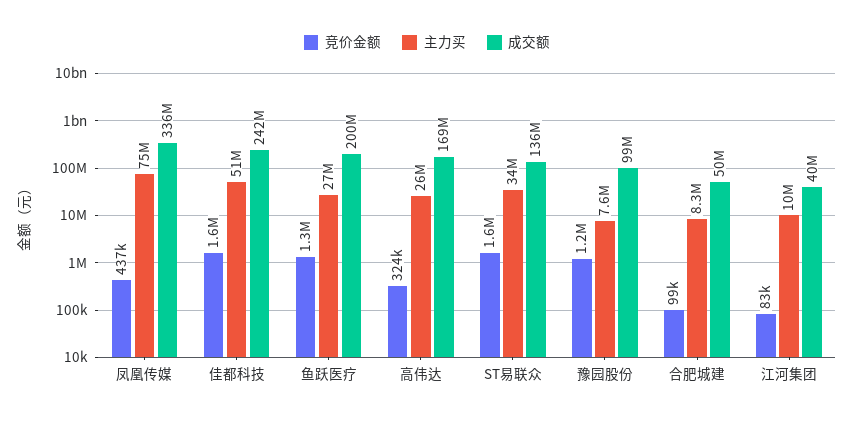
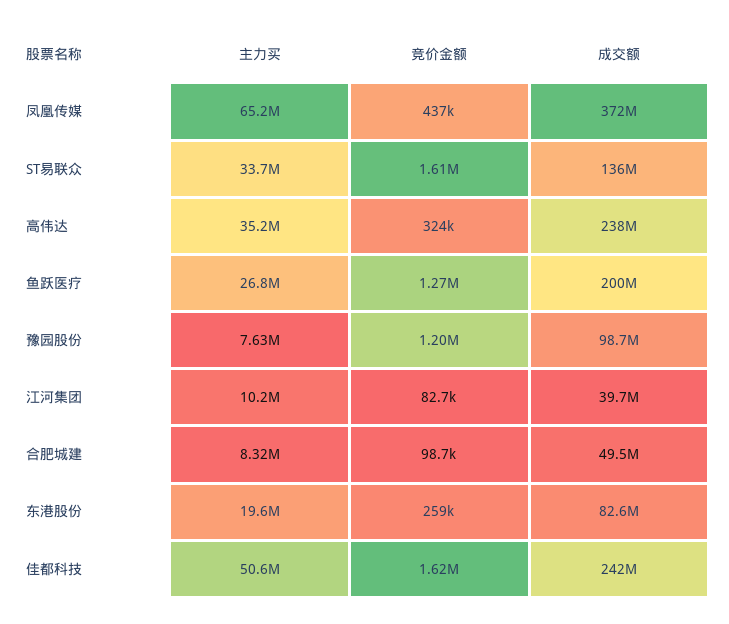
  {
    "竞价金额": {
      "凤凰传媒": 437000,
      "佳都科技": 1620000,
      "鱼跃医疗": 1270000,
      "高伟达": 324000,
      "ST易联众": 1610000,
      "豫园股份": 1200000,
      "合肥城建": 98700,
-     "江河集团": 82700
+     "江河集团": 82700,
+     "东港股份": 259000
    },
    "主力买": {
-     "凤凰传媒": 75000000,
+     "凤凰传媒": 65200000,
      "佳都科技": 50600000,
      "鱼跃医疗": 26800000,
-     "高伟达": 26000000,
+     "高伟达": 35200000,
      "ST易联众": 33700000,
      "豫园股份": 7630000,
      "合肥城建": 8320000,
-     "江河集团": 10200000
+     "江河集团": 10200000,
+     "东港股份": 19600000
    },
    "成交额": {
-     "凤凰传媒": 336000000,
+     "凤凰传媒": 372000000,
      "佳都科技": 242000000,
      "鱼跃医疗": 200000000,
-     "高伟达": 169000000,
+     "高伟达": 238000000,
      "ST易联众": 136000000,
      "豫园股份": 98700000,
      "合肥城建": 49500000,
-     "江河集团": 39700000
+     "江河集团": 39700000,
+     "东港股份": 82600000
    }
  }

